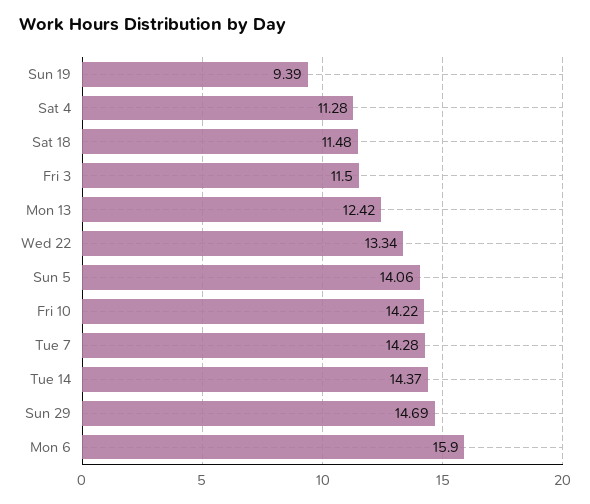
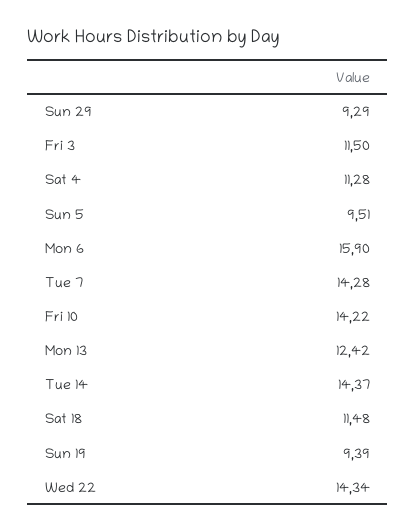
  {
    "Sun 19": 9.39,
    "Sat 4": 11.28,
    "Sat 18": 11.48,
    "Fri 3": 11.5,
    "Mon 13": 12.42,
-   "Wed 22": 13.34,
+   "Wed 22": 14.34,
-   "Sun 5": 14.06,
+   "Sun 5": 9.51,
    "Fri 10": 14.22,
    "Tue 7": 14.28,
    "Tue 14": 14.37,
-   "Sun 29": 14.69,
+   "Sun 29": 9.29,
    "Mon 6": 15.9
  }

